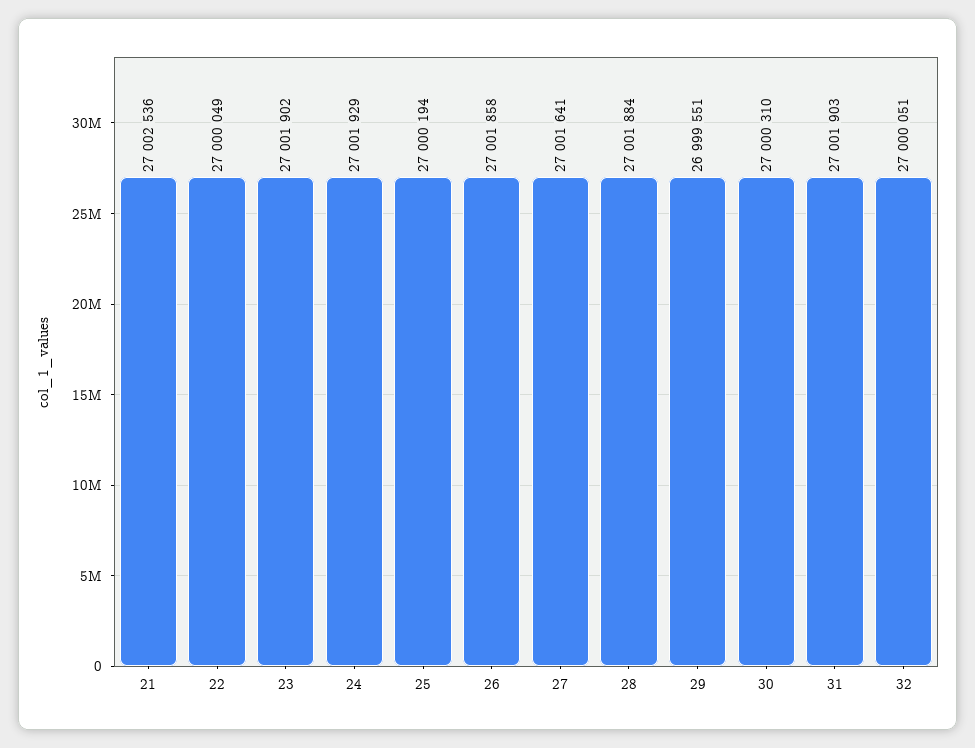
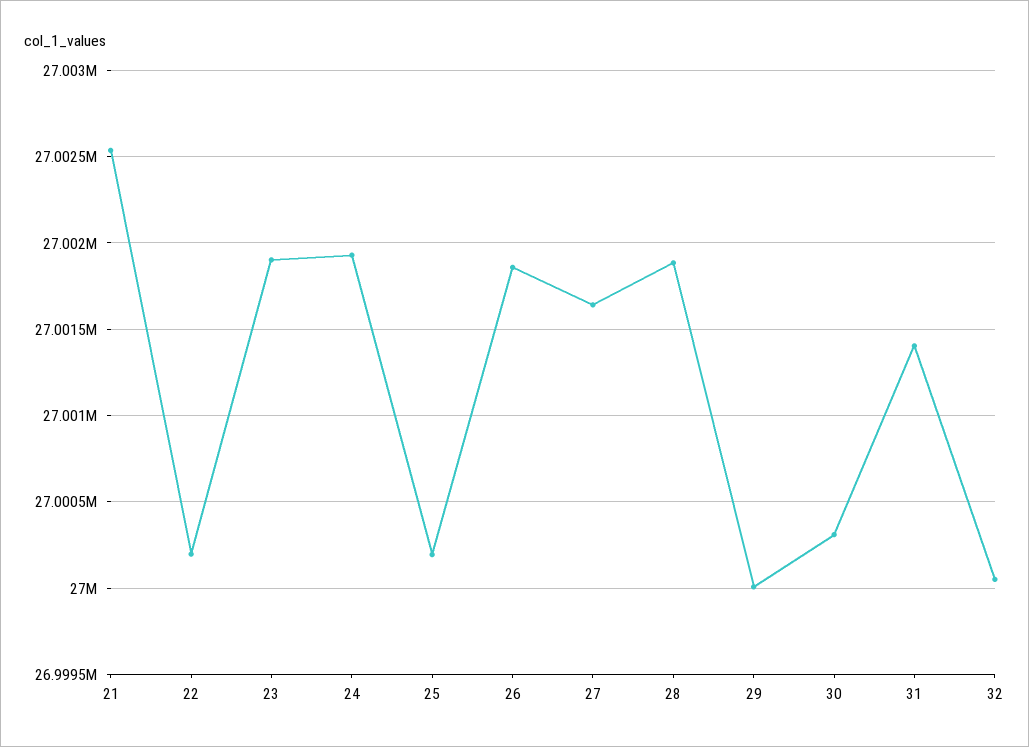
  {
    "21": 27002536,
-   "22": 27000049,
+   "22": 27000200,
    "23": 27001902,
    "24": 27001929,
    "25": 27000194,
    "26": 27001858,
    "27": 27001641,
    "28": 27001884,
-   "29": 26999551,
+   "29": 27000000,
    "30": 27000310,
-   "31": 27001903,
+   "31": 27001400,
    "32": 27000051
  }

